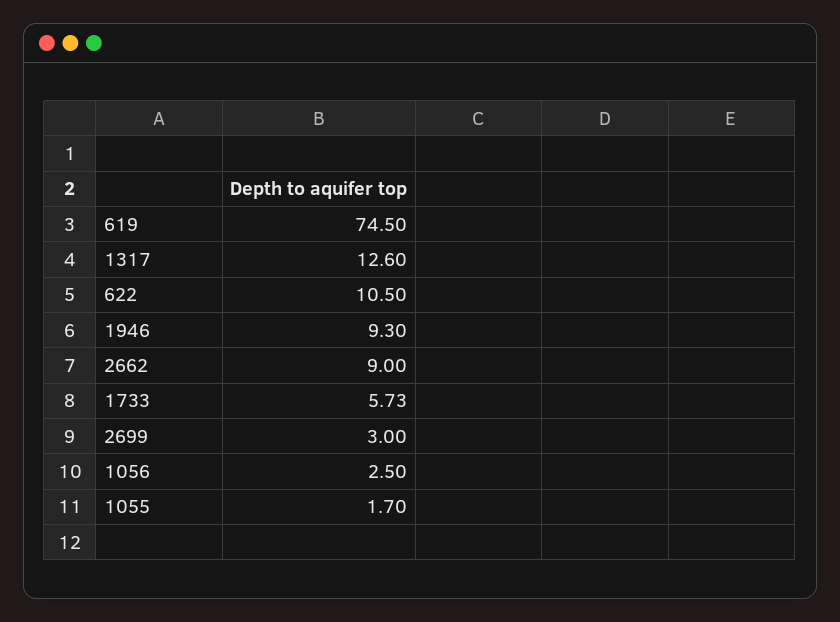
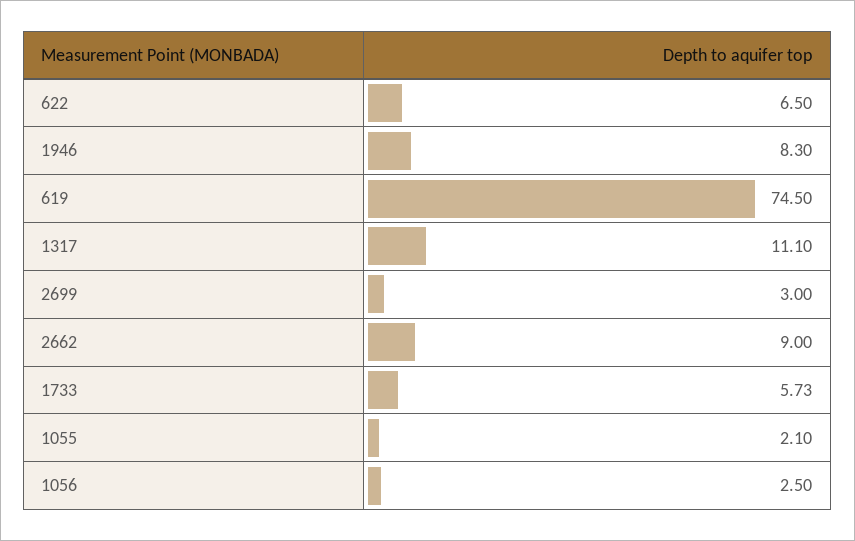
  {
    "619": 74.5,
-   "1317": 12.6,
+   "1317": 11.1,
-   "622": 10.5,
+   "622": 6.5,
-   "1946": 9.3,
+   "1946": 8.3,
    "2662": 9,
    "1733": 5.73,
    "2699": 3,
    "1056": 2.5,
-   "1055": 1.7
+   "1055": 2.1
  }

